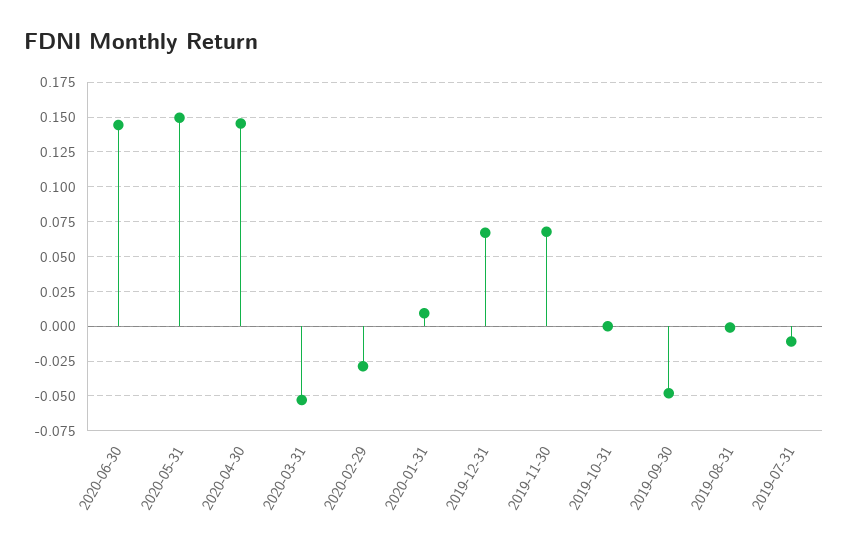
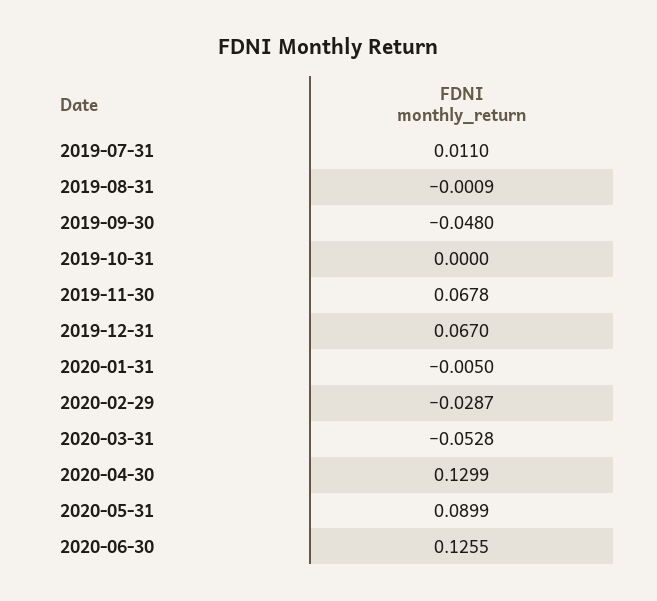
  {
-   "2020-06-30": 0.145,
+   "2020-06-30": 0.1255,
-   "2020-05-31": 0.15,
+   "2020-05-31": 0.0899,
-   "2020-04-30": 0.145,
+   "2020-04-30": 0.1299,
    "2020-03-31": -0.0528,
    "2020-02-29": -0.0287,
-   "2020-01-31": 0.01,
+   "2020-01-31": -0.005,
    "2019-12-31": 0.067,
    "2019-11-30": 0.0678,
    "2019-10-31": 0,
    "2019-09-30": -0.048,
    "2019-08-31": -0.0009,
-   "2019-07-31": -0.01
+   "2019-07-31": 0.011
  }

